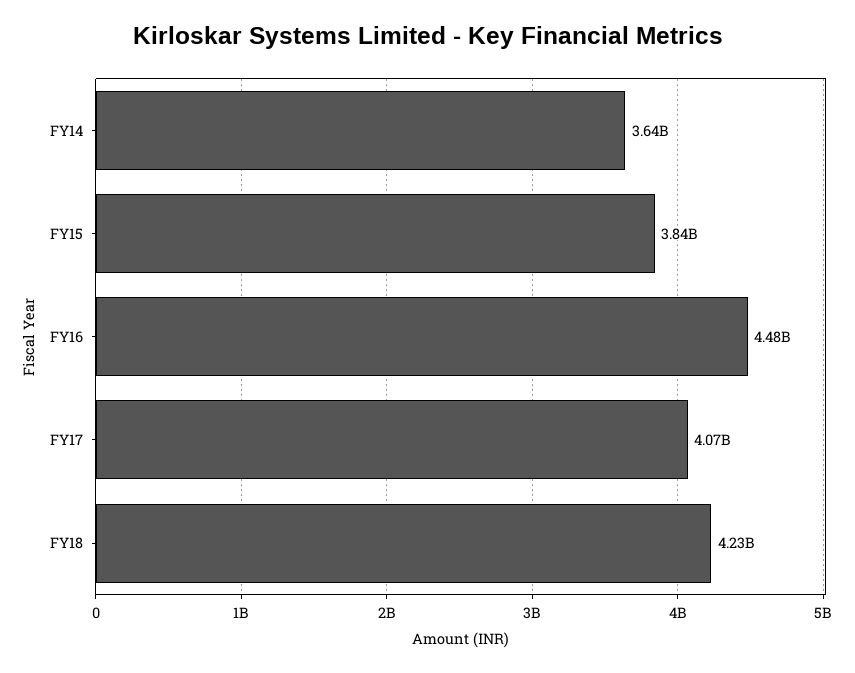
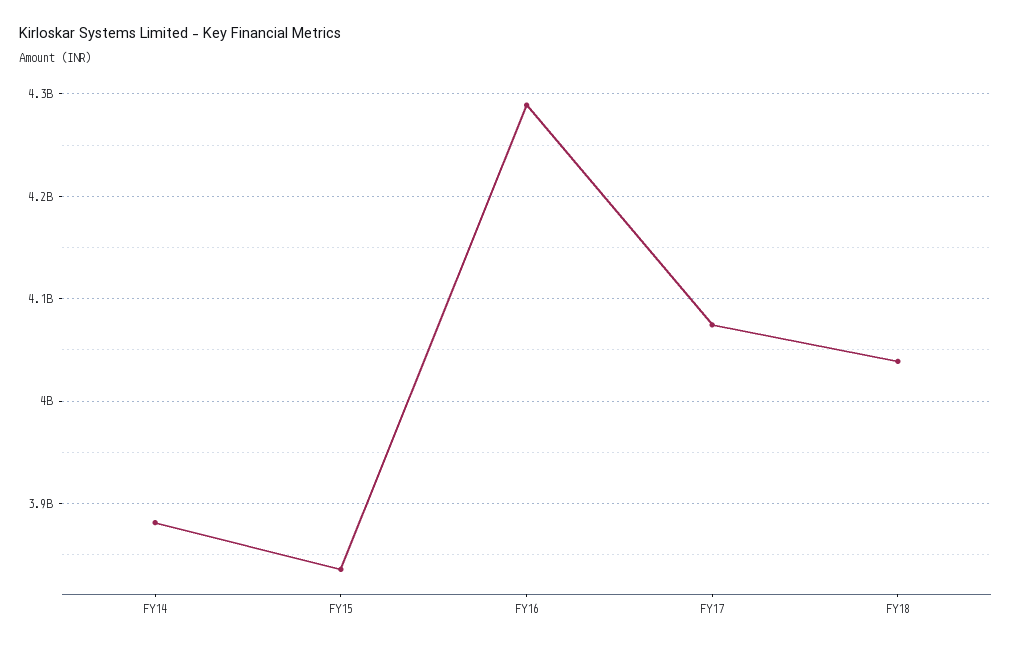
  {
-   "FY14": 3640000000,
+   "FY14": 3880000000,
    "FY15": 3840000000,
-   "FY16": 4480000000,
+   "FY16": 4290000000,
    "FY17": 4070000000,
-   "FY18": 4230000000
+   "FY18": 4040000000
  }

